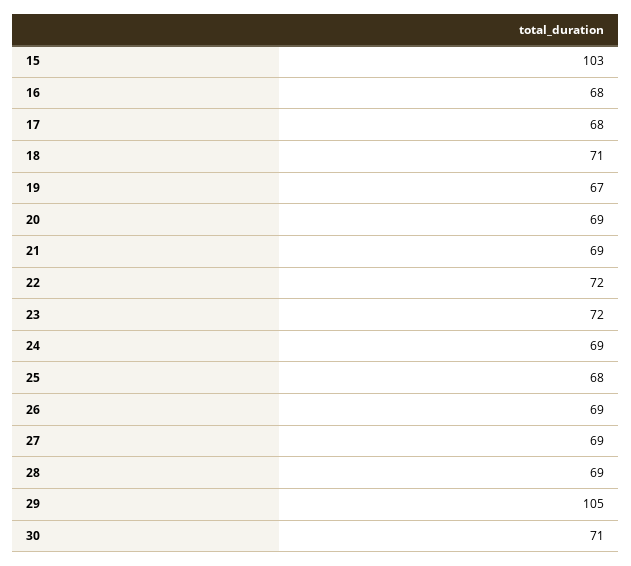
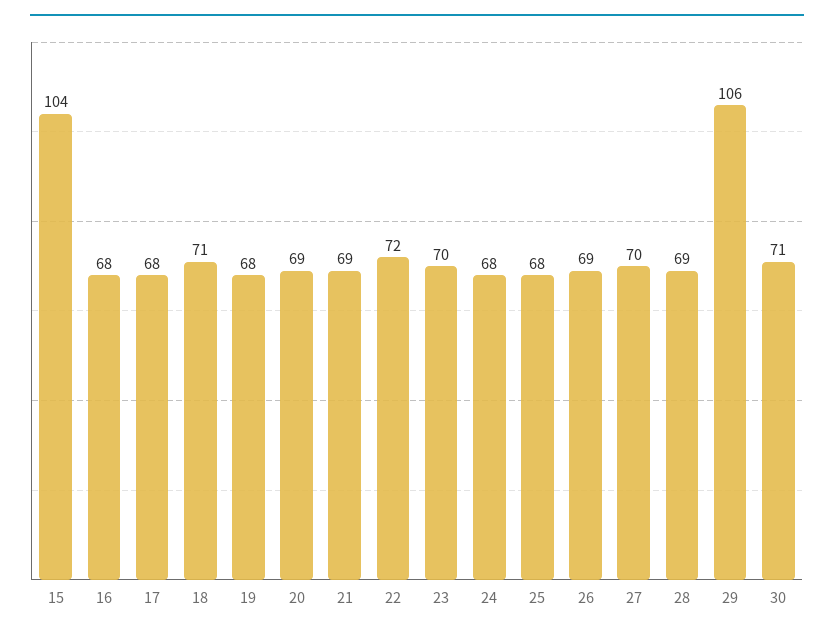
  {
-   "15": 103,
+   "15": 104,
    "16": 68,
    "17": 68,
    "18": 71,
-   "19": 67,
+   "19": 68,
    "20": 69,
    "21": 69,
    "22": 72,
-   "23": 72,
+   "23": 70,
-   "24": 69,
+   "24": 68,
    "25": 68,
    "26": 69,
-   "27": 69,
+   "27": 70,
    "28": 69,
-   "29": 105,
+   "29": 106,
    "30": 71
  }

